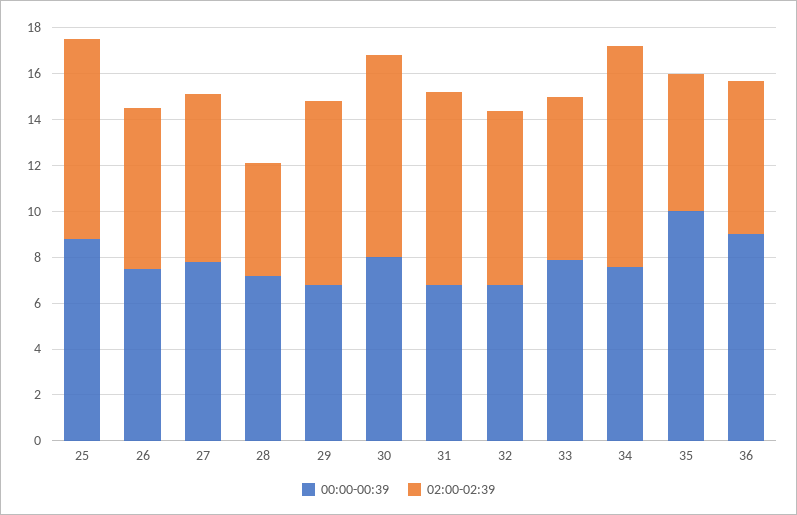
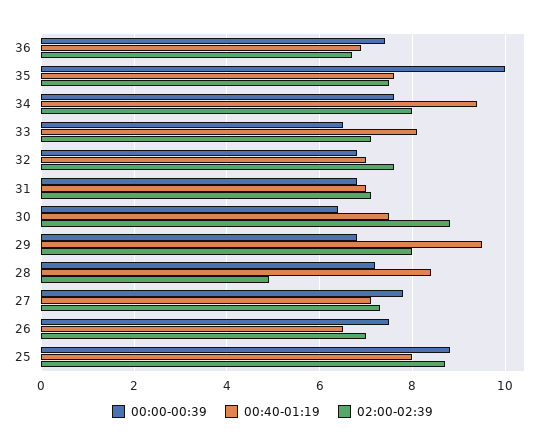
  {
    "00:00-00:39": {
      "25": 9,
      "26": 7.5,
      "27": 8,
      "28": 7,
      "29": 7,
-     "30": 8,
+     "30": 6.5,
      "31": 7,
      "32": 7,
-     "33": 8,
+     "33": 6.5,
      "34": 7.5,
      "35": 10,
-     "36": 9
+     "36": 7.5
    },
    "02:00-02:39": {
      "25": 8.5,
      "26": 7,
      "27": 7.5,
      "28": 5,
      "29": 8,
      "30": 9,
-     "31": 8.5,
+     "31": 7,
      "32": 7.5,
      "33": 7,
-     "34": 9.5,
+     "34": 8,
-     "35": 6,
+     "35": 7.5,
      "36": 6.5
-   }
+   },
+   "00:40-01:19": {
+     "36": 7,
+     "35": 7.5,
+     "34": 9.5,
+     "33": 8,
+     "32": 7,
+     "31": 7,
+     "30": 7.5,
+     "29": 9.5,
+     "28": 8.5,
+     "27": 7,
+     "26": 6.5,
+     "25": 8
+   }
  }

